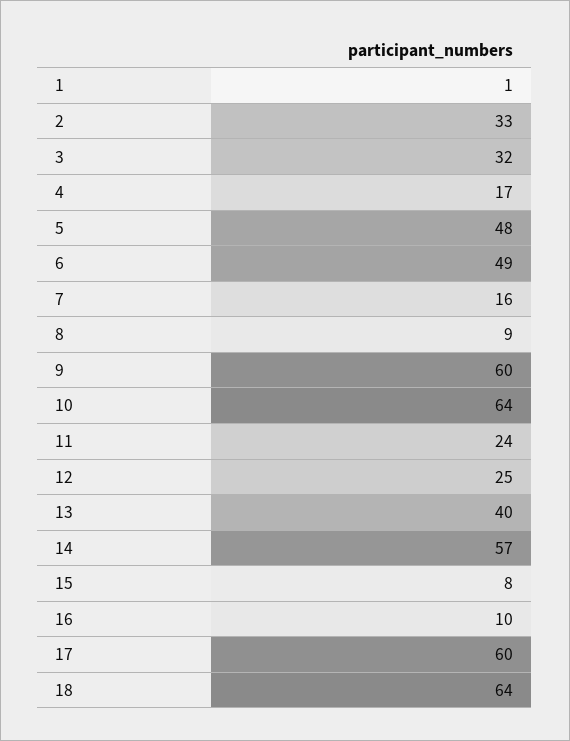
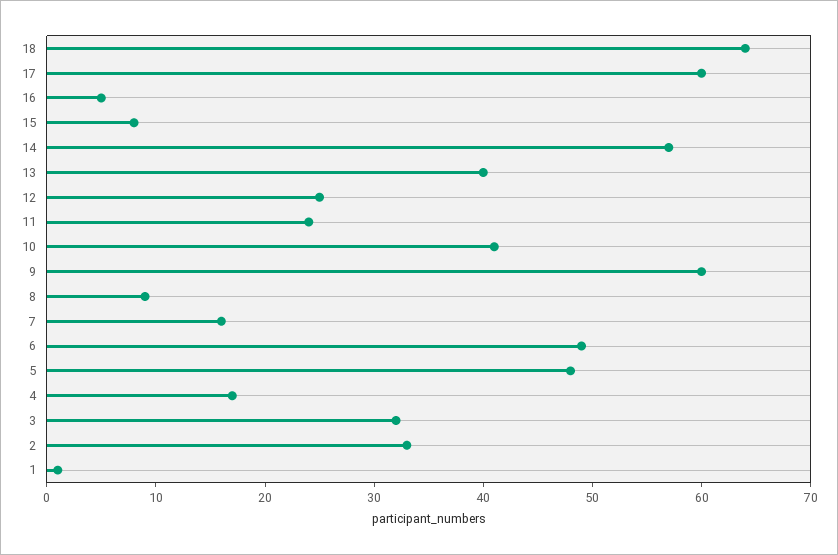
  {
    "1": 1,
    "2": 33,
    "3": 32,
    "4": 17,
    "5": 48,
    "6": 49,
    "7": 16,
    "8": 9,
    "9": 60,
-   "10": 64,
+   "10": 41,
    "11": 24,
    "12": 25,
    "13": 40,
    "14": 57,
    "15": 8,
-   "16": 10,
+   "16": 5,
    "17": 60,
    "18": 64
  }

